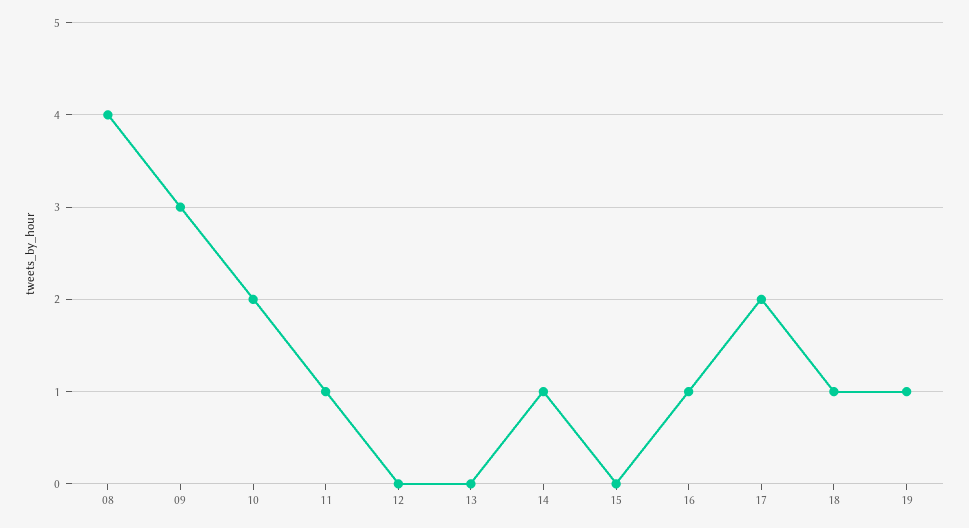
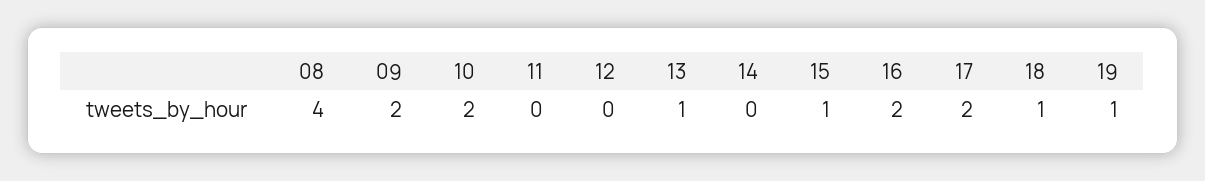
  {
    "08": 4,
-   "09": 3,
+   "09": 2,
    "10": 2,
-   "11": 1,
+   "11": 0,
    "12": 0,
-   "13": 0,
+   "13": 1,
-   "14": 1,
+   "14": 0,
-   "15": 0,
+   "15": 1,
-   "16": 1,
+   "16": 2,
    "17": 2,
    "18": 1,
    "19": 1
  }

